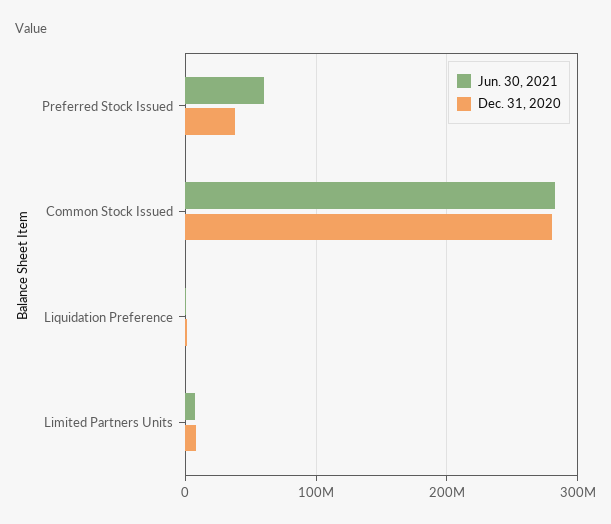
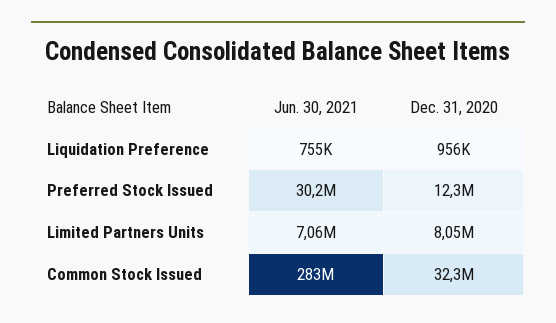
  {
    "Jun. 30, 2021": {
-     "Preferred Stock Issued": 60000000,
+     "Preferred Stock Issued": 30200000,
      "Common Stock Issued": 283000000,
      "Liquidation Preference": 755000,
      "Limited Partners Units": 7060000
    },
    "Dec. 31, 2020": {
-     "Preferred Stock Issued": 40000000,
+     "Preferred Stock Issued": 12300000,
-     "Common Stock Issued": 280000000,
+     "Common Stock Issued": 32300000,
      "Liquidation Preference": 956000,
      "Limited Partners Units": 8050000
    }
  }

